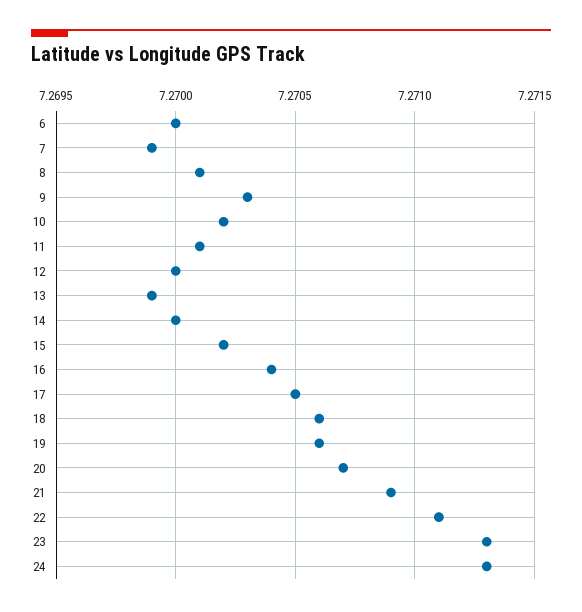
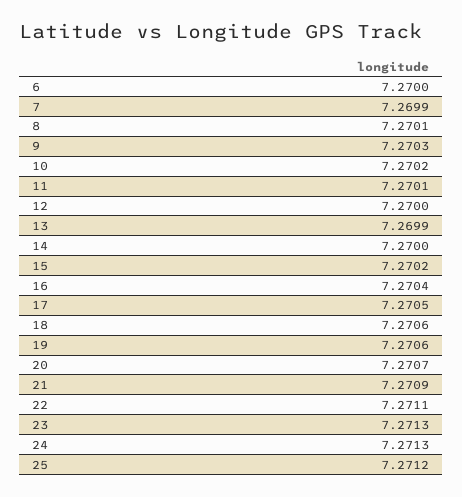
  {
    "6": 7.27,
    "7": 7.2699,
    "8": 7.2701,
    "9": 7.2703,
    "10": 7.2702,
    "11": 7.2701,
    "12": 7.27,
    "13": 7.2699,
    "14": 7.27,
    "15": 7.2702,
    "16": 7.2704,
    "17": 7.2705,
    "18": 7.2706,
    "19": 7.2706,
    "20": 7.2707,
    "21": 7.2709,
    "22": 7.2711,
    "23": 7.2713,
-   "24": 7.2713
+   "24": 7.2713,
+   "25": 7.2712
  }

